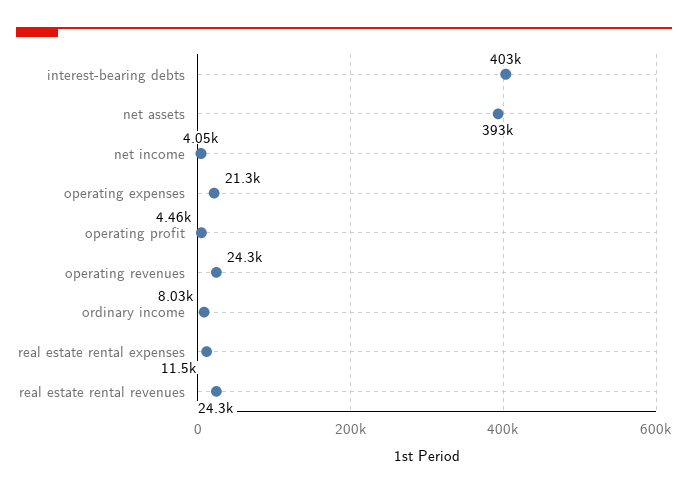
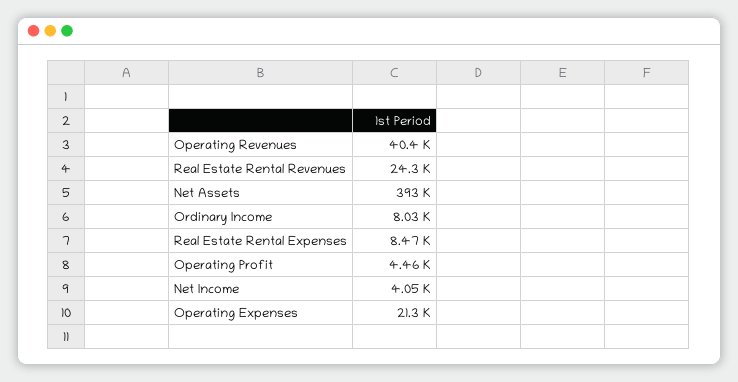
  {
-   "interest-bearing debts": 403000,
    "net assets": 393000,
    "net income": 4050,
    "operating expenses": 21300,
    "operating profit": 4460,
-   "operating revenues": 24300,
+   "operating revenues": 40400,
    "ordinary income": 8030,
-   "real estate rental expenses": 11500,
+   "real estate rental expenses": 8470,
    "real estate rental revenues": 24300
  }

